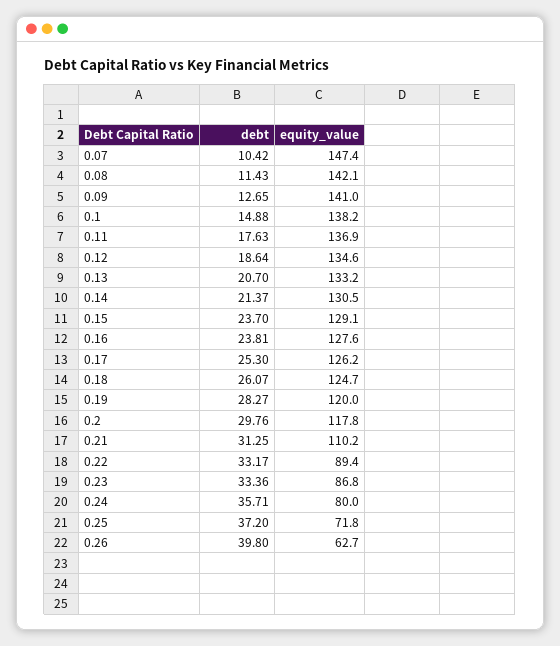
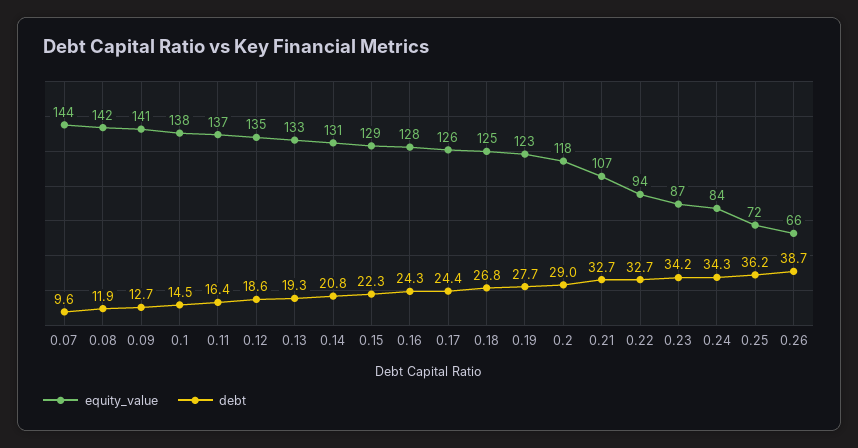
  {
    "debt": {
-     "0.07": 10.42,
+     "0.07": 9.6,
-     "0.08": 11.43,
+     "0.08": 11.9,
      "0.09": 12.65,
-     "0.1": 14.88,
+     "0.1": 14.5,
-     "0.11": 17.63,
+     "0.11": 16.4,
      "0.12": 18.64,
-     "0.13": 20.7,
+     "0.13": 19.3,
-     "0.14": 21.37,
+     "0.14": 20.8,
-     "0.15": 23.7,
+     "0.15": 22.3,
-     "0.16": 23.81,
+     "0.16": 24.3,
-     "0.17": 25.3,
+     "0.17": 24.4,
-     "0.18": 26.07,
+     "0.18": 26.8,
-     "0.19": 28.27,
+     "0.19": 27.7,
-     "0.2": 29.76,
+     "0.2": 29,
-     "0.21": 31.25,
+     "0.21": 32.7,
-     "0.22": 33.17,
+     "0.22": 32.7,
-     "0.23": 33.36,
+     "0.23": 34.2,
-     "0.24": 35.71,
+     "0.24": 34.3,
-     "0.25": 37.2,
+     "0.25": 36.2,
-     "0.26": 39.8
+     "0.26": 38.7
    },
    "equity_value": {
-     "0.07": 147.4,
+     "0.07": 144,
      "0.08": 142.1,
      "0.09": 141,
      "0.1": 138.2,
      "0.11": 136.9,
      "0.12": 134.6,
      "0.13": 133.2,
      "0.14": 130.5,
      "0.15": 129.1,
      "0.16": 127.6,
      "0.17": 126.2,
      "0.18": 124.7,
-     "0.19": 120,
+     "0.19": 123,
      "0.2": 117.8,
-     "0.21": 110.2,
+     "0.21": 107,
-     "0.22": 89.4,
+     "0.22": 94,
      "0.23": 86.8,
-     "0.24": 80,
+     "0.24": 84,
      "0.25": 71.8,
-     "0.26": 62.7
+     "0.26": 66
    }
  }

